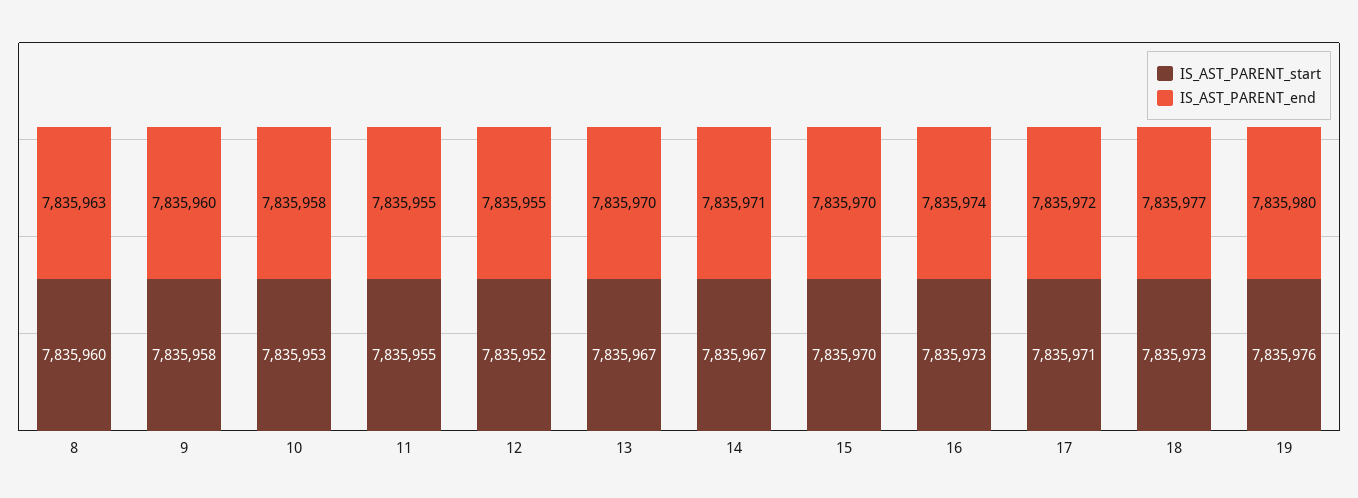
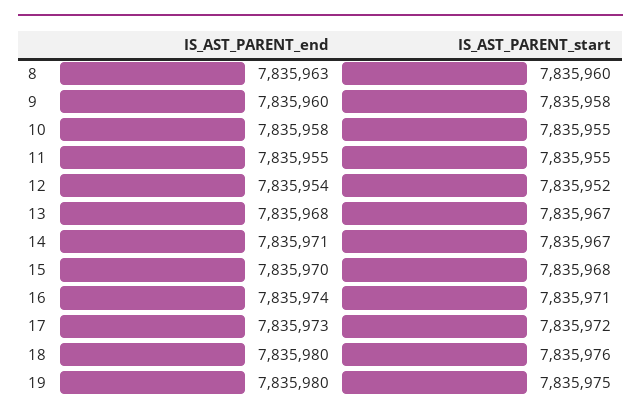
  {
    "IS_AST_PARENT_start": {
      "8": 7835960,
      "9": 7835958,
-     "10": 7835953,
+     "10": 7835955,
      "11": 7835955,
      "12": 7835952,
      "13": 7835967,
      "14": 7835967,
-     "15": 7835970,
+     "15": 7835968,
-     "16": 7835973,
+     "16": 7835971,
-     "17": 7835971,
+     "17": 7835972,
-     "18": 7835973,
+     "18": 7835976,
-     "19": 7835976
+     "19": 7835975
    },
    "IS_AST_PARENT_end": {
      "8": 7835963,
      "9": 7835960,
      "10": 7835958,
      "11": 7835955,
-     "12": 7835955,
+     "12": 7835954,
-     "13": 7835970,
+     "13": 7835968,
      "14": 7835971,
      "15": 7835970,
      "16": 7835974,
-     "17": 7835972,
+     "17": 7835973,
-     "18": 7835977,
+     "18": 7835980,
      "19": 7835980
    }
  }

